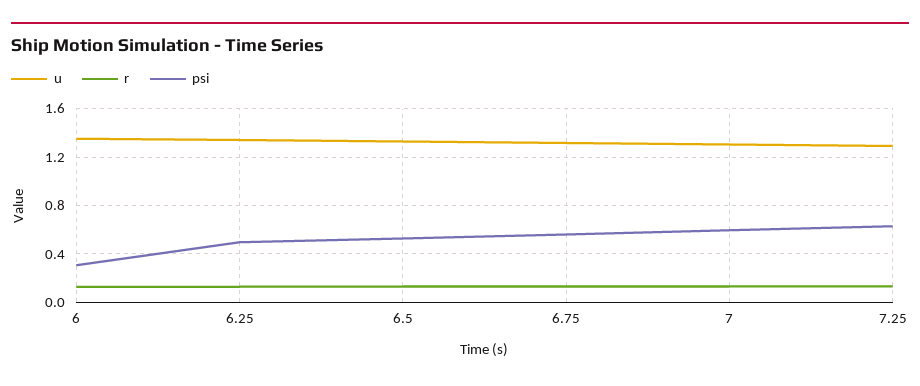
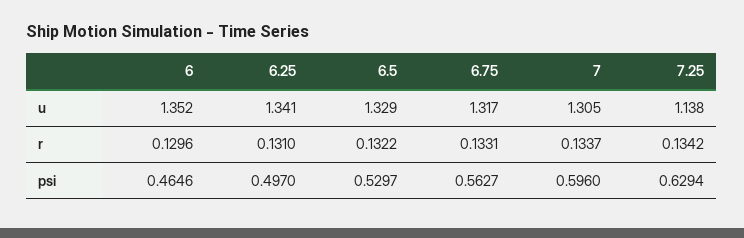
  {
    "u": {
      "6": 1.352,
      "6.25": 1.341,
      "6.5": 1.329,
      "6.75": 1.317,
      "7": 1.305,
-     "7.25": 1.3
+     "7.25": 1.138
    },
    "r": {
      "6": 0.1296,
      "6.25": 0.131,
      "6.5": 0.1322,
      "6.75": 0.1331,
      "7": 0.1337,
      "7.25": 0.1342
    },
    "psi": {
-     "6": 0.3,
+     "6": 0.4646,
      "6.25": 0.497,
      "6.5": 0.5297,
      "6.75": 0.5627,
      "7": 0.596,
      "7.25": 0.6294
    }
  }

